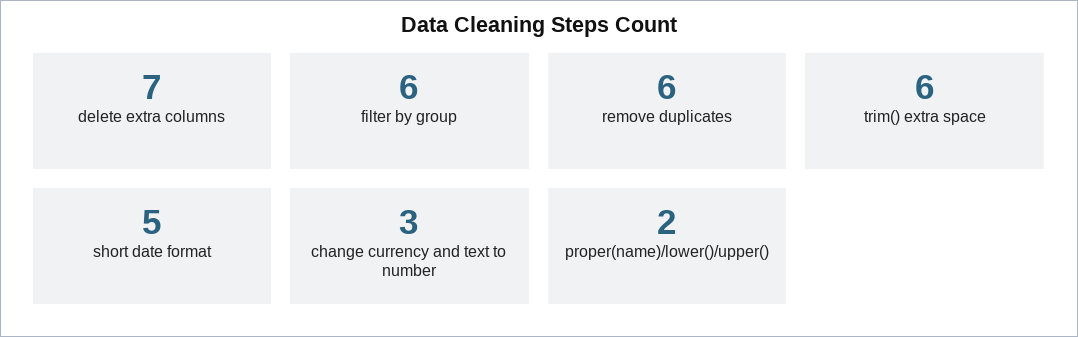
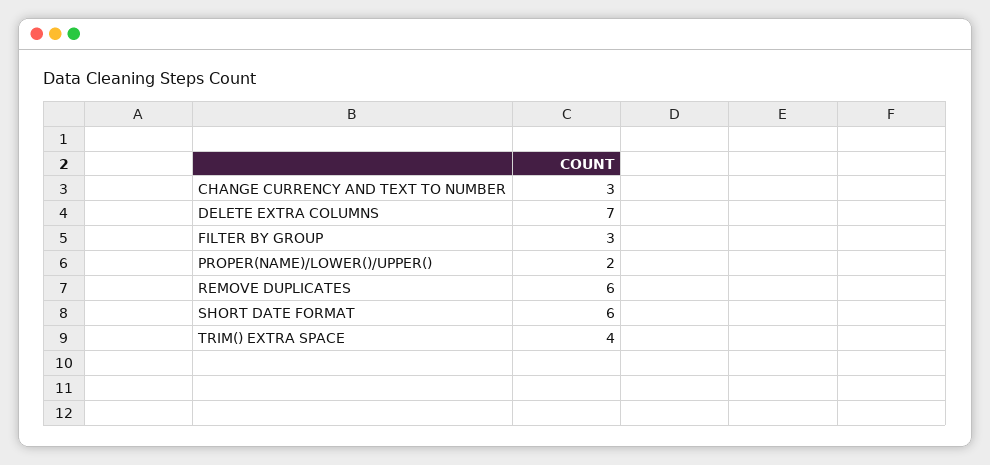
  {
    "delete extra columns": 7,
-   "filter by group": 6,
+   "filter by group": 3,
    "remove duplicates": 6,
-   "trim() extra space": 6,
+   "trim() extra space": 4,
-   "short date format": 5,
+   "short date format": 6,
    "change currency and text to number": 3,
    "proper(name)/lower()/upper()": 2
  }

